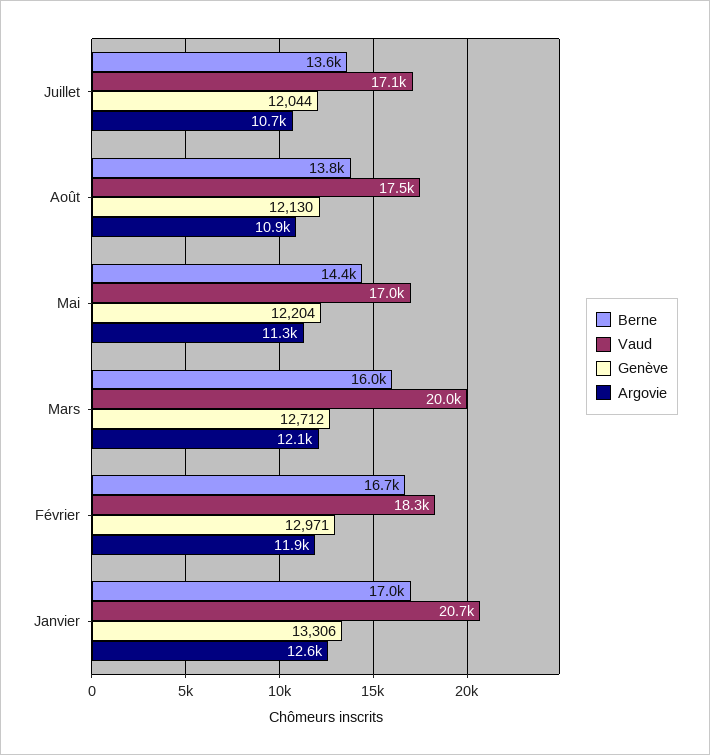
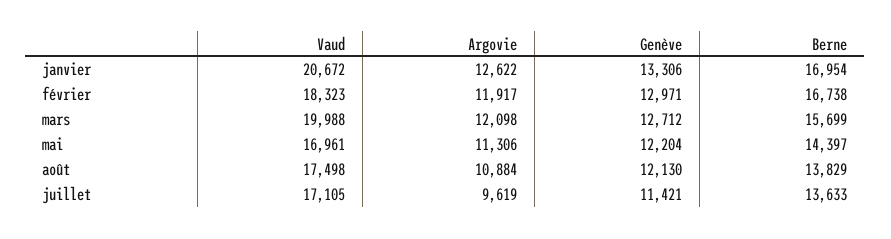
  {
    "Berne": {
      "Juillet": 13633,
      "Août": 13829,
      "Mai": 14397,
-     "Mars": 16000,
+     "Mars": 15699,
      "Février": 16738,
      "Janvier": 16954
    },
    "Vaud": {
      "Juillet": 17105,
      "Août": 17498,
      "Mai": 16961,
      "Mars": 19988,
      "Février": 18323,
      "Janvier": 20672
    },
    "Genève": {
-     "Juillet": 12044,
+     "Juillet": 11421,
      "Août": 12130,
      "Mai": 12204,
      "Mars": 12712,
      "Février": 12971,
      "Janvier": 13306
    },
    "Argovie": {
-     "Juillet": 10700,
+     "Juillet": 9619,
      "Août": 10884,
      "Mai": 11306,
      "Mars": 12098,
      "Février": 11917,
      "Janvier": 12622
    }
  }

